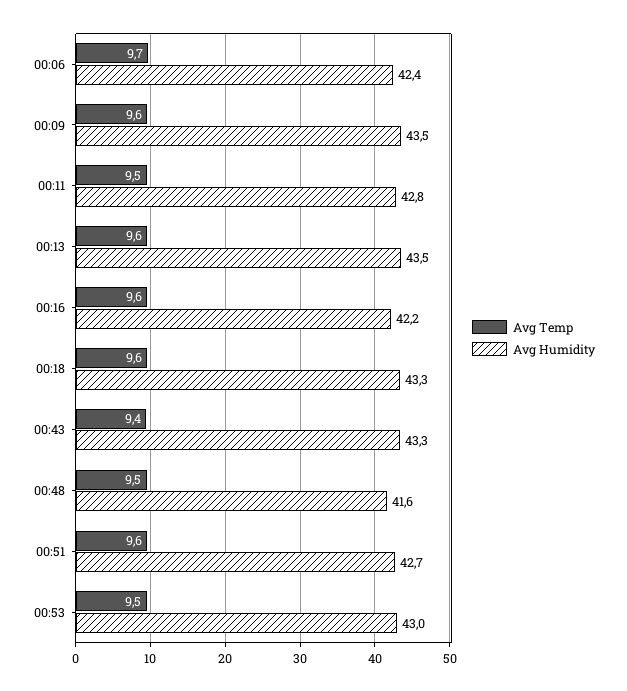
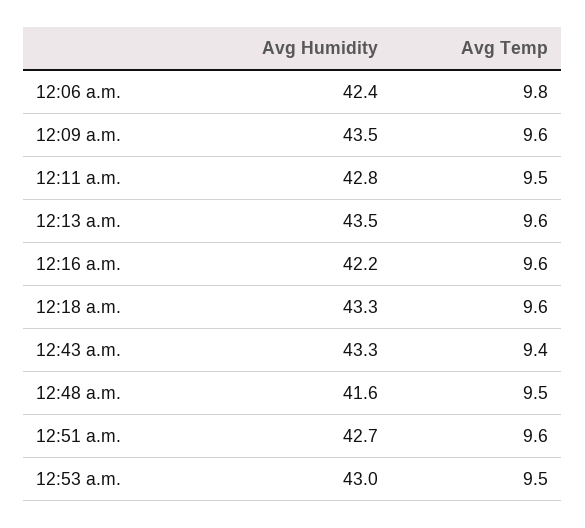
  {
    "Avg Temp": {
-     "00:06": 9.7,
+     "00:06": 9.8,
      "00:09": 9.6,
      "00:11": 9.5,
      "00:13": 9.6,
      "00:16": 9.6,
      "00:18": 9.6,
      "00:43": 9.4,
      "00:48": 9.5,
      "00:51": 9.6,
      "00:53": 9.5
    },
    "Avg Humidity": {
      "00:06": 42.4,
      "00:09": 43.5,
      "00:11": 42.8,
      "00:13": 43.5,
      "00:16": 42.2,
      "00:18": 43.3,
      "00:43": 43.3,
      "00:48": 41.6,
      "00:51": 42.7,
      "00:53": 43
    }
  }

